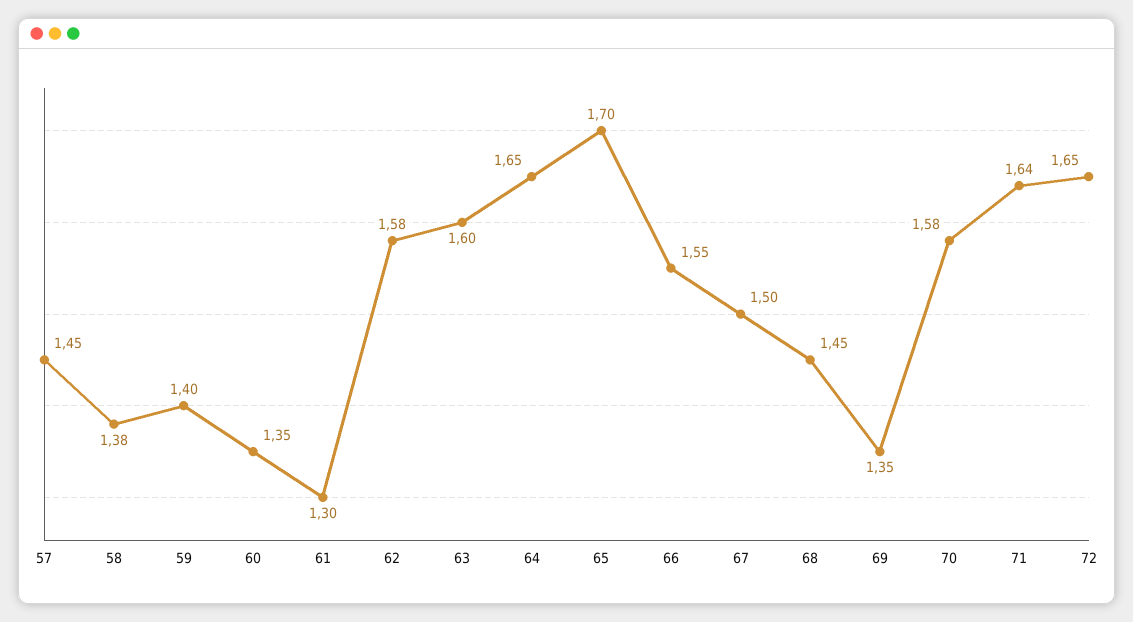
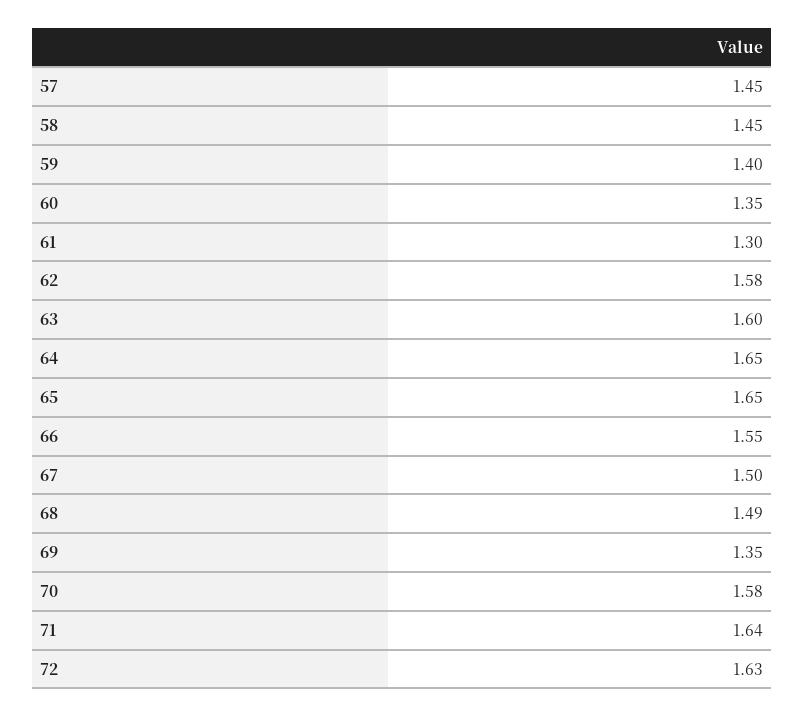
  {
    "57": 1.45,
-   "58": 1.38,
+   "58": 1.45,
    "59": 1.4,
    "60": 1.35,
    "61": 1.3,
    "62": 1.58,
    "63": 1.6,
    "64": 1.65,
-   "65": 1.7,
+   "65": 1.65,
    "66": 1.55,
    "67": 1.5,
-   "68": 1.45,
+   "68": 1.49,
    "69": 1.35,
    "70": 1.58,
    "71": 1.64,
-   "72": 1.65
+   "72": 1.63
  }

